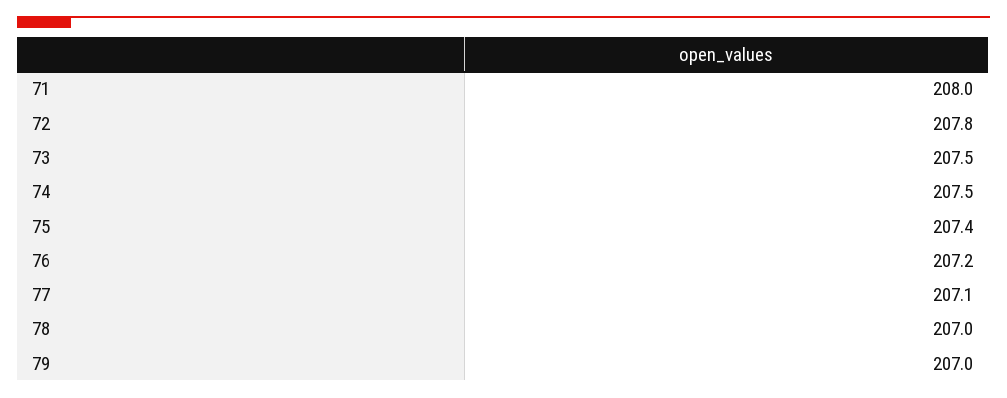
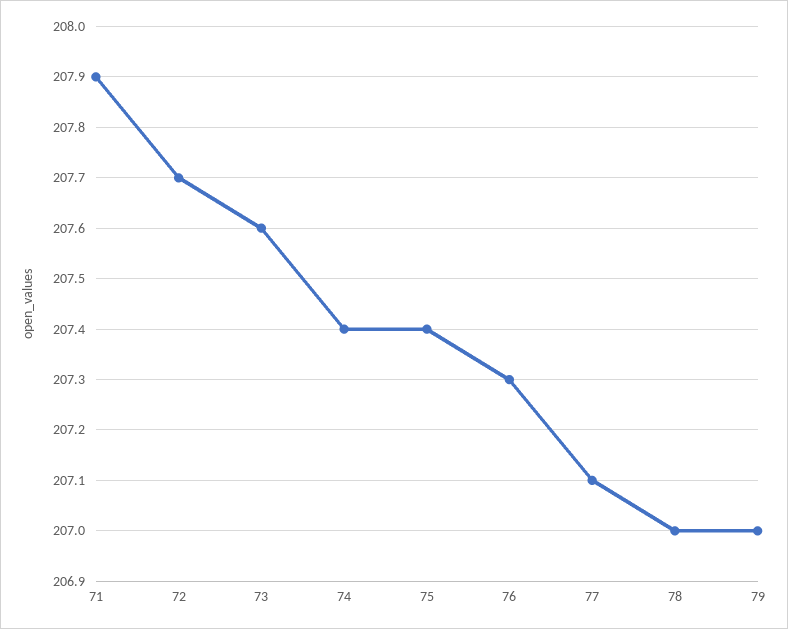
  {
-   "71": 208,
+   "71": 207.9,
-   "72": 207.8,
+   "72": 207.7,
-   "73": 207.5,
+   "73": 207.6,
-   "74": 207.5,
+   "74": 207.4,
    "75": 207.4,
-   "76": 207.2,
+   "76": 207.3,
    "77": 207.1,
    "78": 207,
    "79": 207
  }

